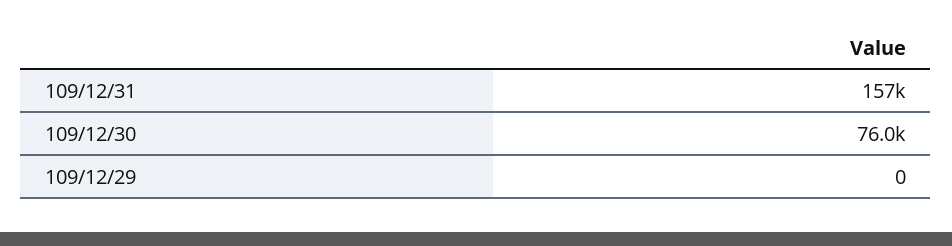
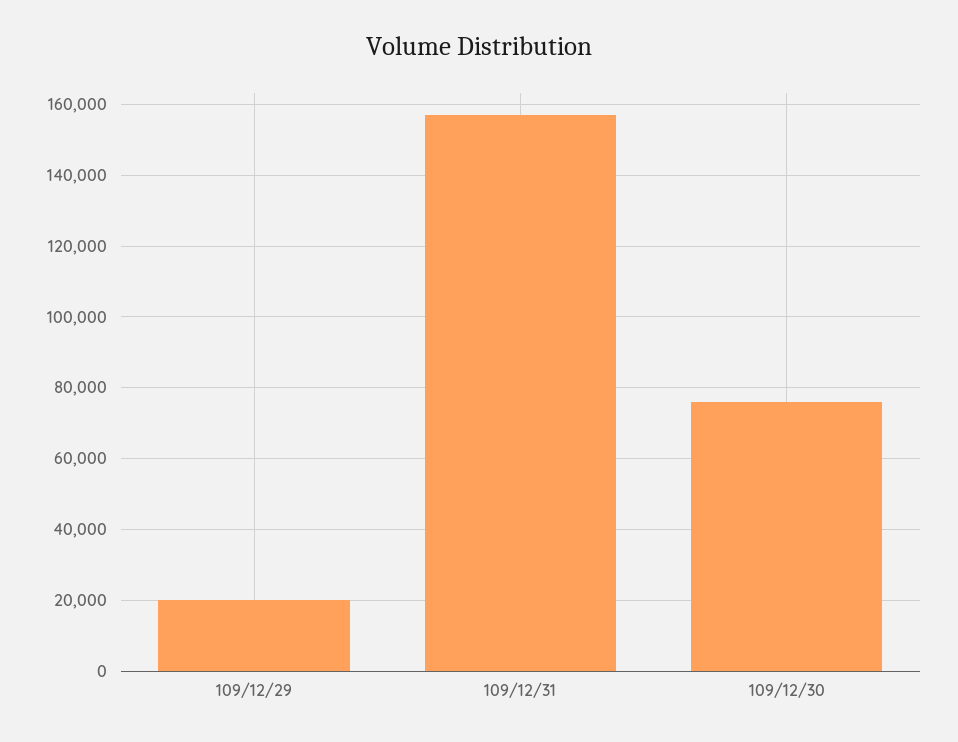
  {
    "109/12/31": 157000,
    "109/12/30": 76000,
-   "109/12/29": 0
+   "109/12/29": 20000
  }

